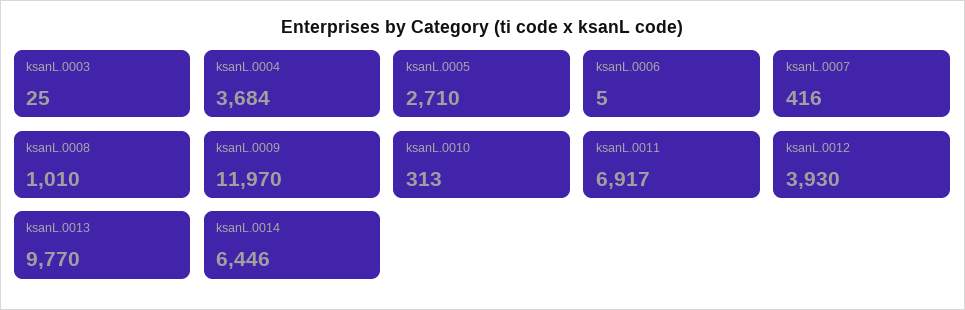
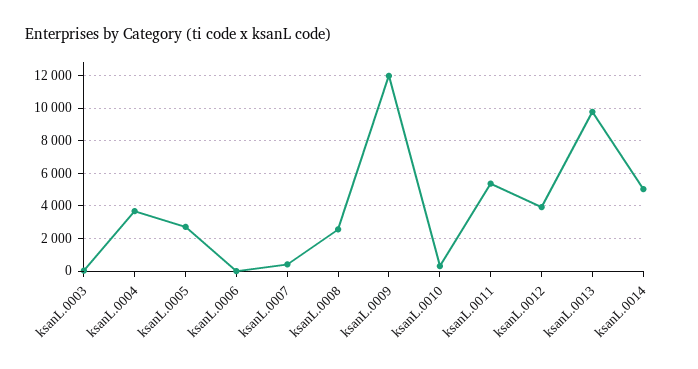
  {
    "ksanL.0003": 25,
    "ksanL.0004": 3684,
    "ksanL.0005": 2710,
    "ksanL.0006": 5,
    "ksanL.0007": 416,
-   "ksanL.0008": 1010,
+   "ksanL.0008": 2500,
    "ksanL.0009": 11970,
    "ksanL.0010": 313,
-   "ksanL.0011": 6917,
+   "ksanL.0011": 5500,
    "ksanL.0012": 3930,
    "ksanL.0013": 9770,
-   "ksanL.0014": 6446
+   "ksanL.0014": 5000
  }

